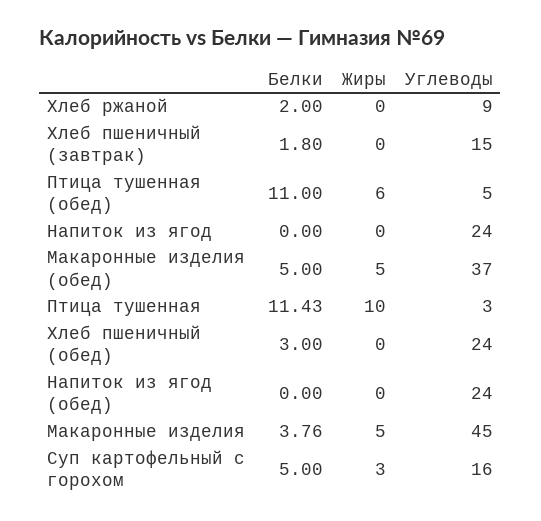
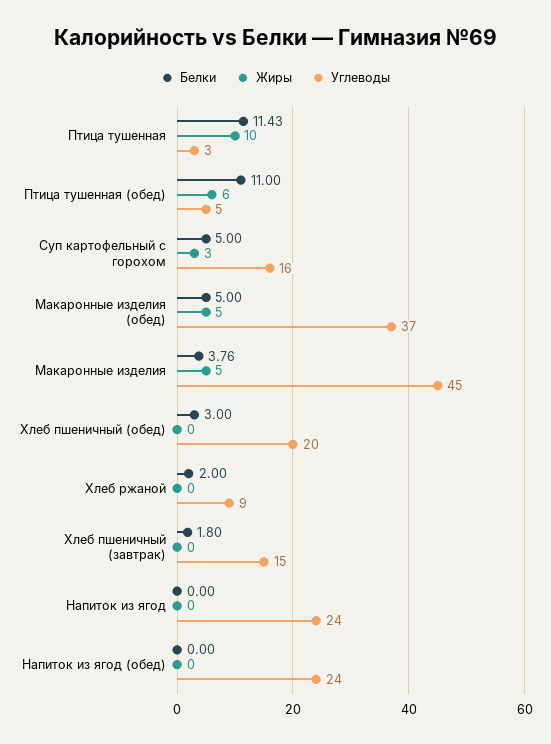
  {
    "Белки": {
      "Хлеб ржаной": 2,
      "Хлеб пшеничный (завтрак)": 1.8,
      "Птица тушенная (обед)": 11,
      "Напиток из ягод": 0,
      "Макаронные изделия (обед)": 5,
      "Птица тушенная": 11.43,
      "Хлеб пшеничный (обед)": 3,
      "Напиток из ягод (обед)": 0,
      "Макаронные изделия": 3.76,
      "Суп картофельный с горохом": 5
    },
    "Жиры": {
      "Хлеб ржаной": 0,
      "Хлеб пшеничный (завтрак)": 0,
      "Птица тушенная (обед)": 6,
      "Напиток из ягод": 0,
      "Макаронные изделия (обед)": 5,
      "Птица тушенная": 10,
      "Хлеб пшеничный (обед)": 0,
      "Напиток из ягод (обед)": 0,
      "Макаронные изделия": 5,
      "Суп картофельный с горохом": 3
    },
    "Углеводы": {
      "Хлеб ржаной": 9,
      "Хлеб пшеничный (завтрак)": 15,
      "Птица тушенная (обед)": 5,
      "Напиток из ягод": 24,
      "Макаронные изделия (обед)": 37,
      "Птица тушенная": 3,
-     "Хлеб пшеничный (обед)": 24,
+     "Хлеб пшеничный (обед)": 20,
      "Напиток из ягод (обед)": 24,
      "Макаронные изделия": 45,
      "Суп картофельный с горохом": 16
    }
  }

